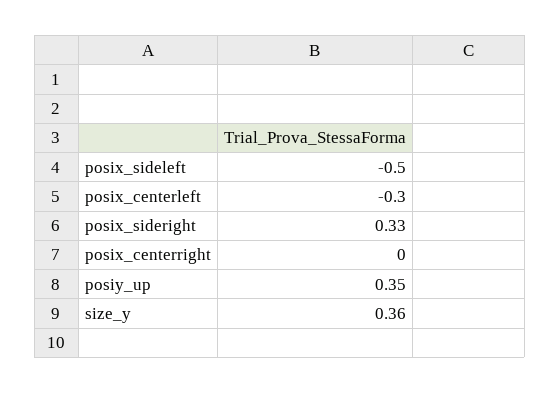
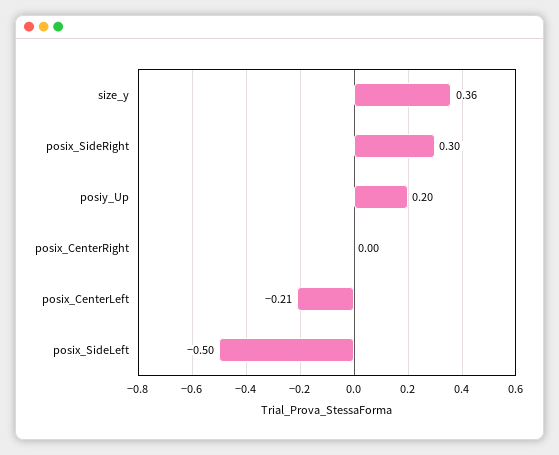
  {
    "posix_sideleft": -0.5,
-   "posix_centerleft": -0.3,
+   "posix_centerleft": -0.21,
-   "posix_sideright": 0.33,
+   "posix_sideright": 0.3,
    "posix_centerright": 0,
-   "posiy_up": 0.35,
+   "posiy_up": 0.2,
    "size_y": 0.36
  }

